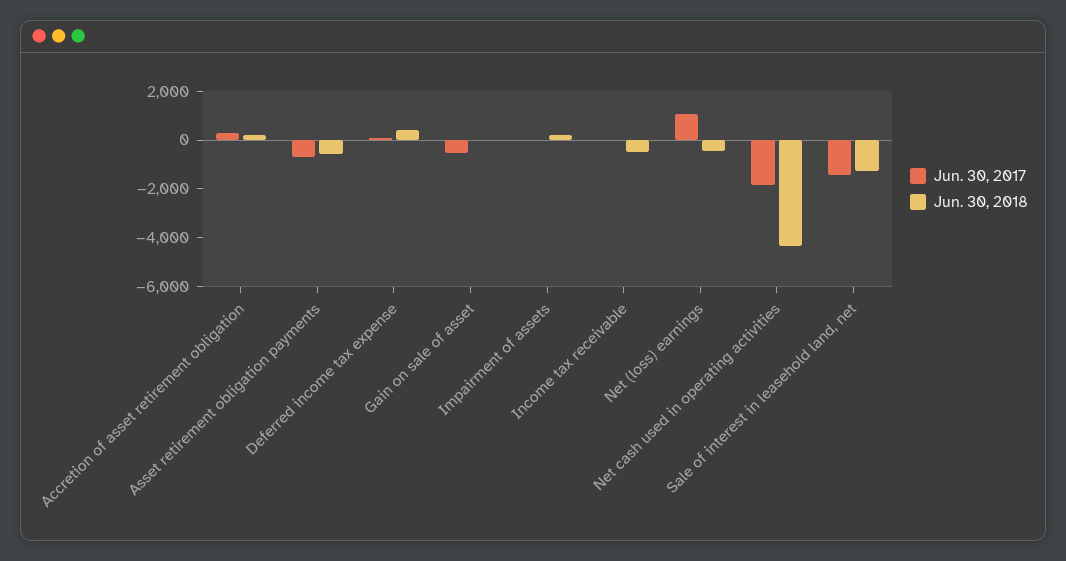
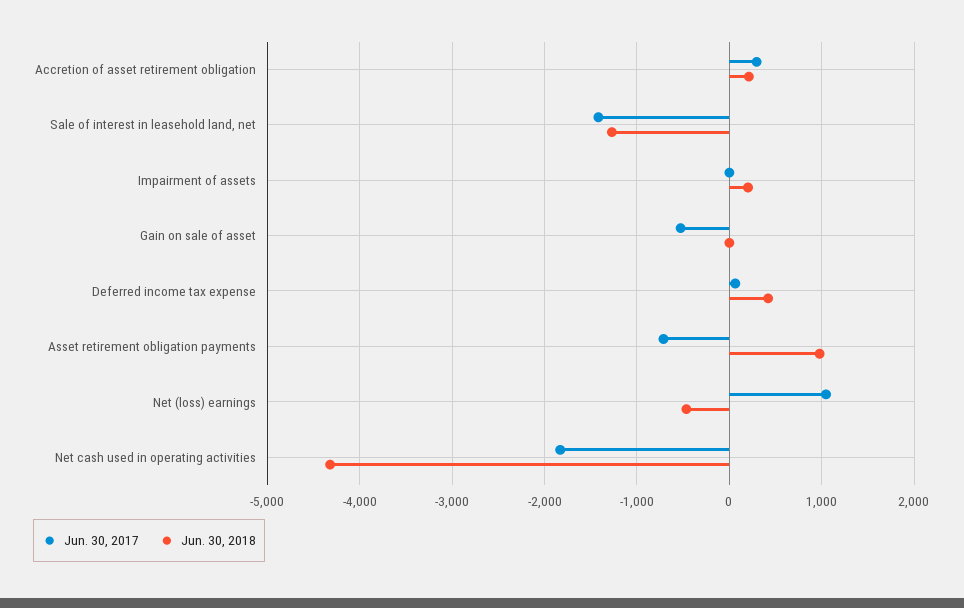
  {
    "Jun. 30, 2017": {
      "Accretion of asset retirement obligation": 300,
      "Asset retirement obligation payments": -700,
      "Deferred income tax expense": 100,
      "Gain on sale of asset": -500,
      "Impairment of assets": 0,
-     "Income tax receivable": 0,
      "Net (loss) earnings": 1000,
      "Net cash used in operating activities": -1800,
      "Sale of interest in leasehold land, net": -1400
    },
    "Jun. 30, 2018": {
      "Accretion of asset retirement obligation": 200,
-     "Asset retirement obligation payments": -500,
+     "Asset retirement obligation payments": 1000,
      "Deferred income tax expense": 400,
      "Gain on sale of asset": 0,
      "Impairment of assets": 200,
-     "Income tax receivable": -500,
      "Net (loss) earnings": -500,
      "Net cash used in operating activities": -4300,
      "Sale of interest in leasehold land, net": -1300
    }
  }

